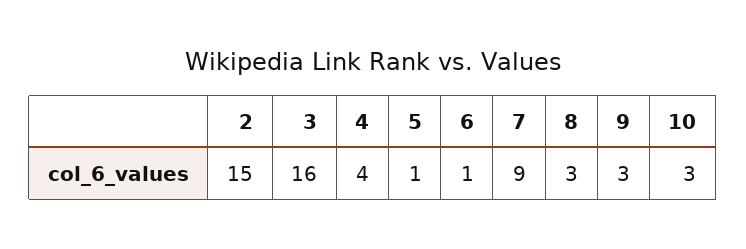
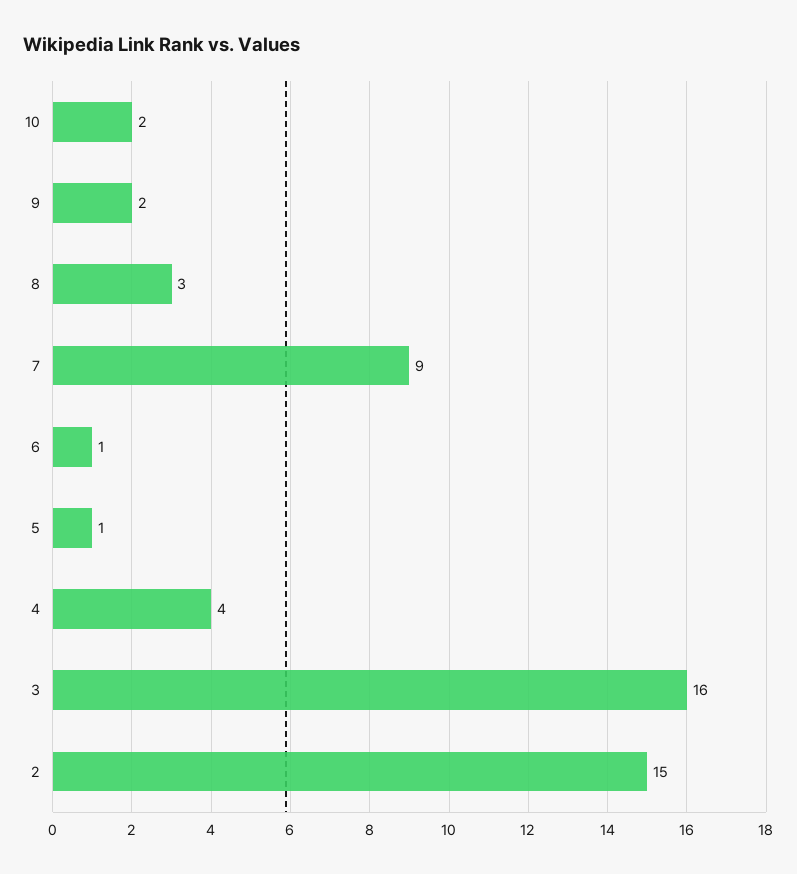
  {
    "2": 15,
    "3": 16,
    "4": 4,
    "5": 1,
    "6": 1,
    "7": 9,
    "8": 3,
-   "9": 3,
+   "9": 2,
-   "10": 3
+   "10": 2
  }

